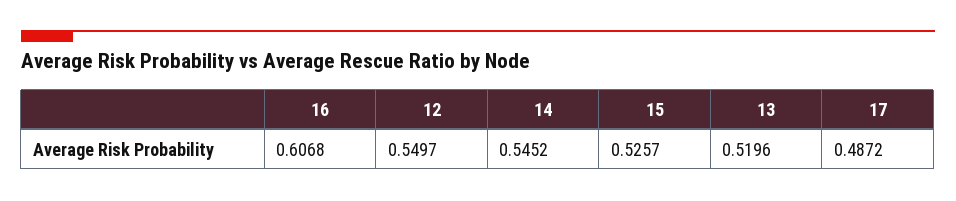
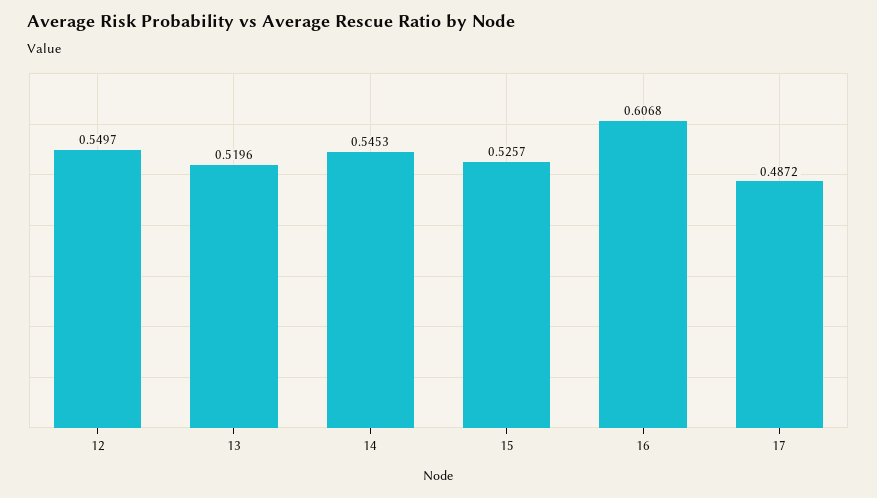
  {
    "16": 0.6068,
    "12": 0.5497,
-   "14": 0.5452,
+   "14": 0.5453,
    "15": 0.5257,
    "13": 0.5196,
    "17": 0.4872
  }

